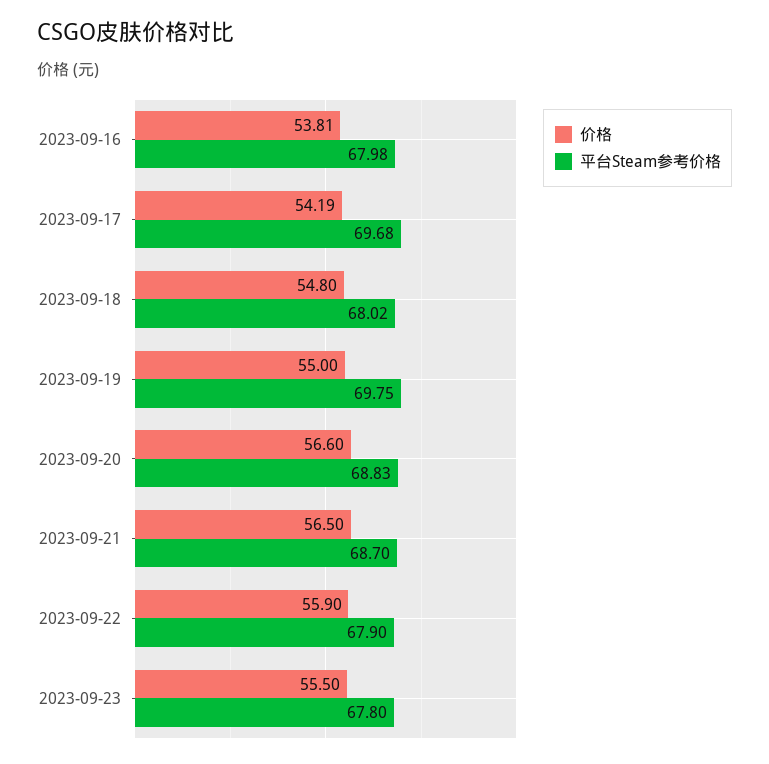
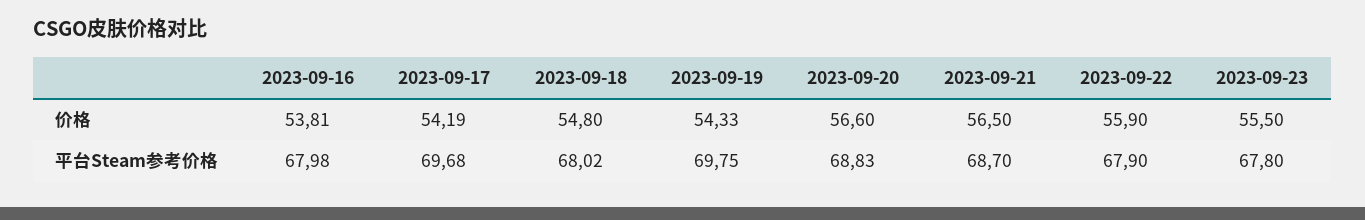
  {
    "价格": {
      "2023-09-16": 53.81,
      "2023-09-17": 54.19,
      "2023-09-18": 54.8,
-     "2023-09-19": 55,
+     "2023-09-19": 54.33,
      "2023-09-20": 56.6,
      "2023-09-21": 56.5,
      "2023-09-22": 55.9,
      "2023-09-23": 55.5
    },
    "平台Steam参考价格": {
      "2023-09-16": 67.98,
      "2023-09-17": 69.68,
      "2023-09-18": 68.02,
      "2023-09-19": 69.75,
      "2023-09-20": 68.83,
      "2023-09-21": 68.7,
      "2023-09-22": 67.9,
      "2023-09-23": 67.8
    }
  }

